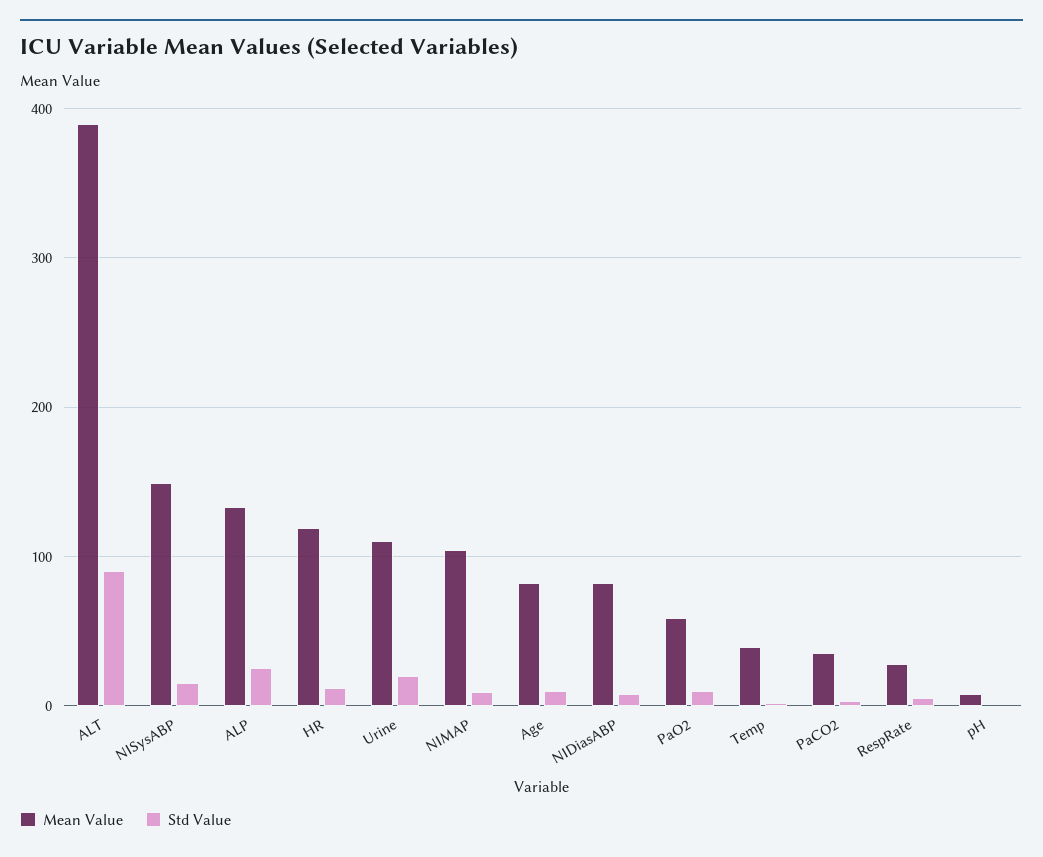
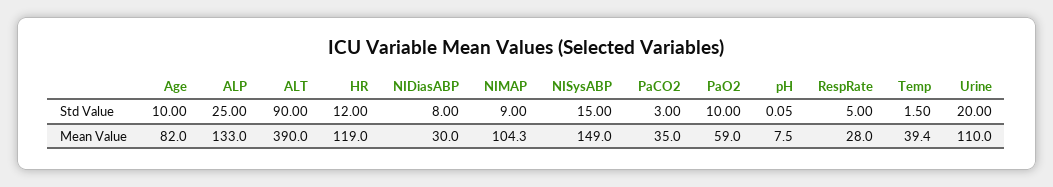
  {
    "Mean Value": {
      "ALT": 390,
      "NISysABP": 149,
      "ALP": 133,
      "HR": 119,
      "Urine": 110,
      "NIMAP": 104.3,
      "Age": 82,
-     "NIDiasABP": 80,
+     "NIDiasABP": 30,
      "PaO2": 59,
      "Temp": 39.4,
      "PaCO2": 35,
      "RespRate": 28,
      "pH": 7.5
    },
    "Std Value": {
      "ALT": 90,
      "NISysABP": 15,
      "ALP": 25,
      "HR": 12,
      "Urine": 20,
      "NIMAP": 9,
      "Age": 10,
      "NIDiasABP": 8,
      "PaO2": 10,
      "Temp": 1.5,
      "PaCO2": 3,
      "RespRate": 5,
      "pH": 0.05
    }
  }

